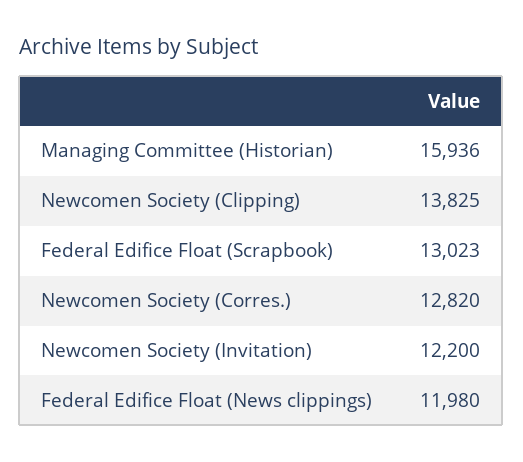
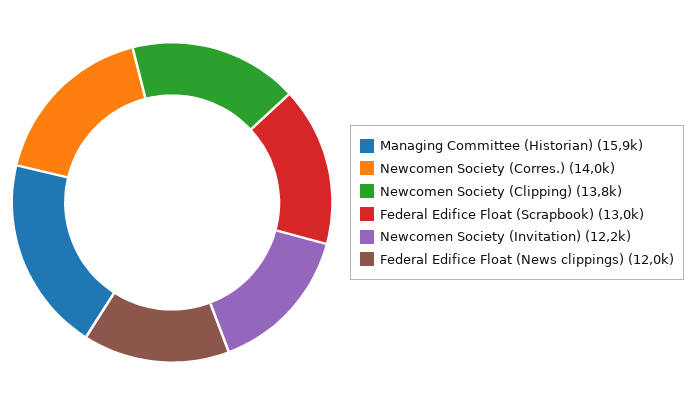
  {
    "Managing Committee (Historian)": 15936,
    "Newcomen Society (Clipping)": 13825,
    "Federal Edifice Float (Scrapbook)": 13023,
-   "Newcomen Society (Corres.)": 12820,
+   "Newcomen Society (Corres.)": 14000,
    "Newcomen Society (Invitation)": 12200,
    "Federal Edifice Float (News clippings)": 11980
  }

